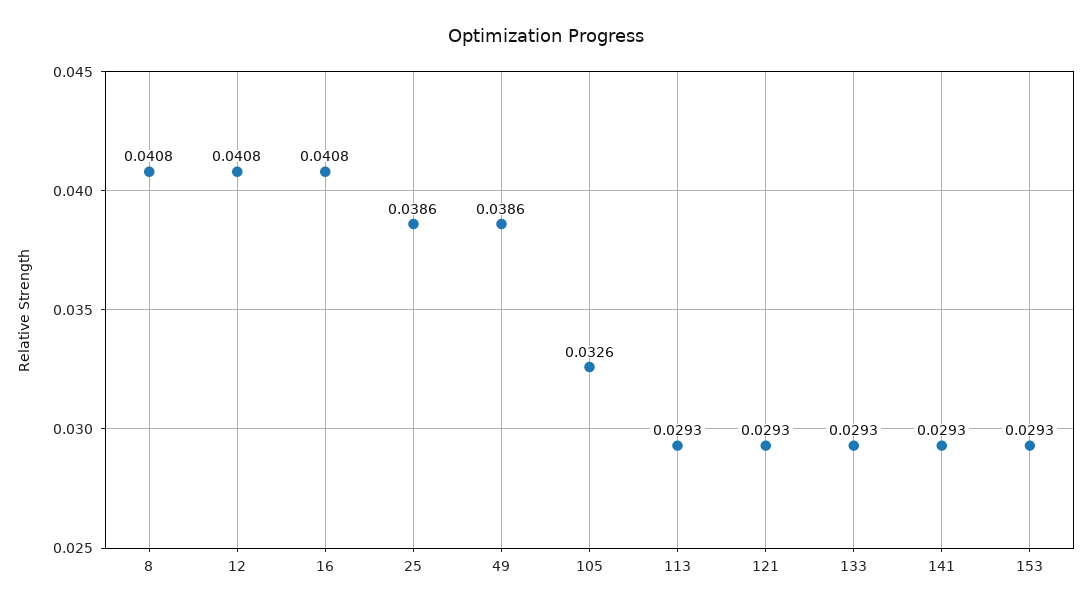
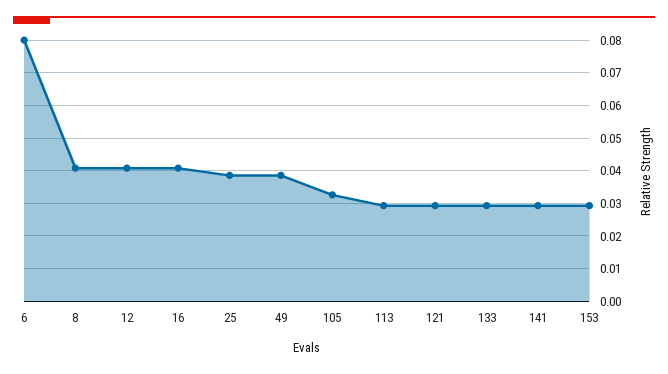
  {
    "8": 0.0408,
    "12": 0.0408,
    "16": 0.0408,
    "25": 0.0386,
    "49": 0.0386,
    "105": 0.0326,
    "113": 0.0293,
    "121": 0.0293,
    "133": 0.0293,
    "141": 0.0293,
-   "153": 0.0293
+   "153": 0.0293,
+   "6": 0.08
  }

